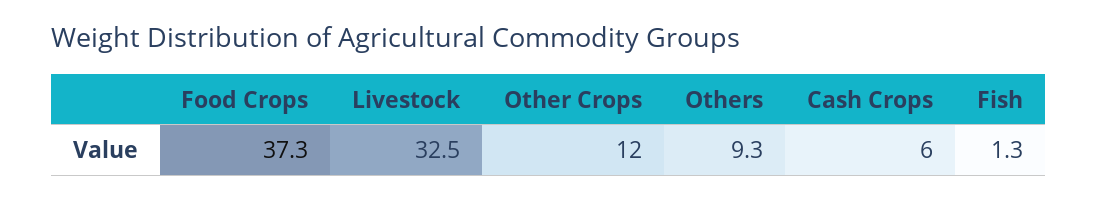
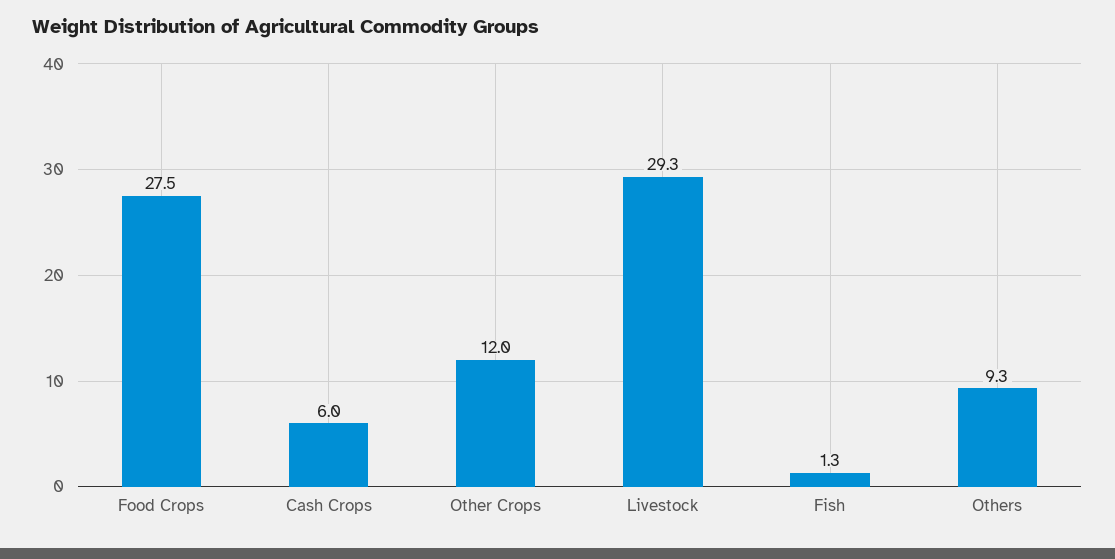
  {
-   "Food Crops": 37.3,
+   "Food Crops": 27.5,
-   "Livestock": 32.5,
+   "Livestock": 29.3,
    "Other Crops": 12,
    "Others": 9.3,
    "Cash Crops": 6,
    "Fish": 1.3
  }

